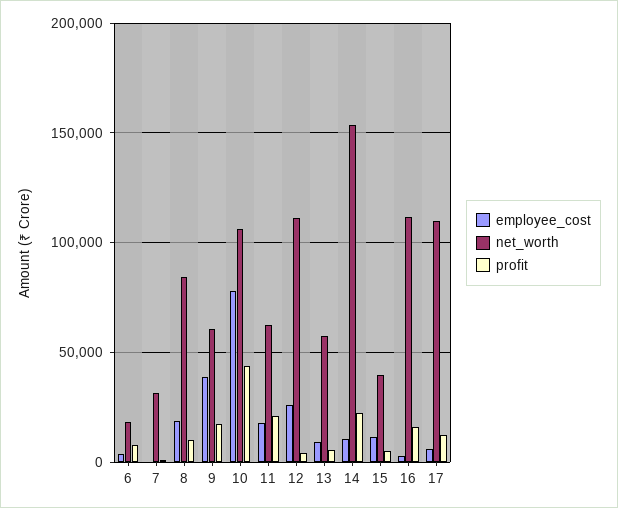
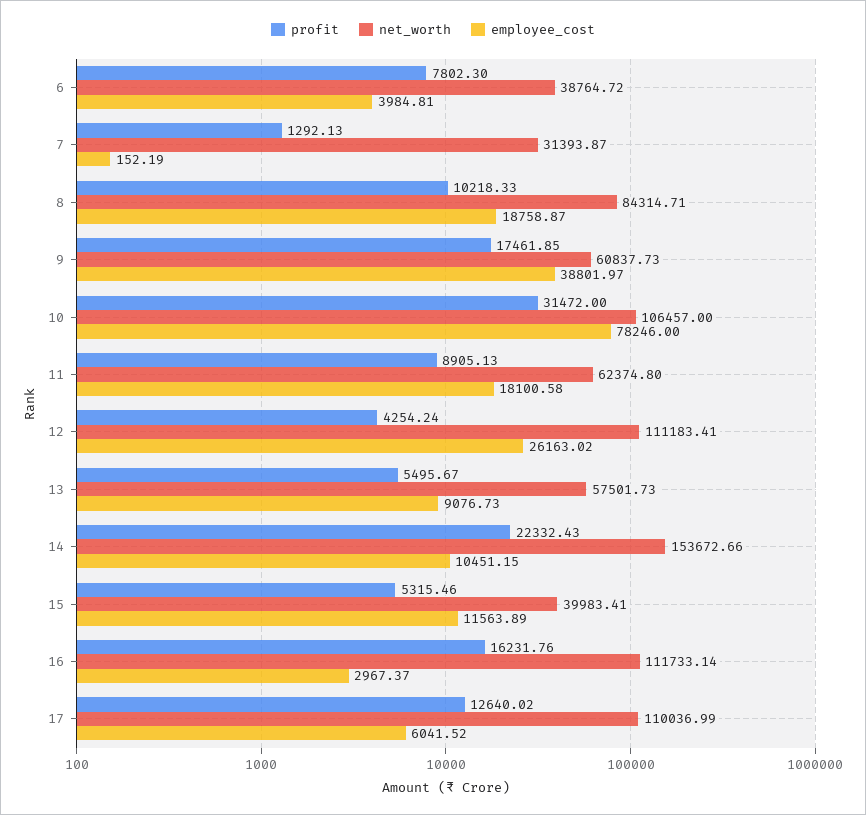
  {
    "employee_cost": {
      "6": 3984.81,
      "7": 152.19,
      "8": 18758.87,
      "9": 38801.97,
      "10": 78246,
      "11": 18100.58,
      "12": 26163.02,
      "13": 9076.73,
      "14": 10451.15,
      "15": 11563.89,
      "16": 2967.37,
      "17": 6041.52
    },
    "net_worth": {
-     "6": 20000,
+     "6": 38764.72,
      "7": 31393.87,
      "8": 84314.71,
      "9": 60837.73,
      "10": 106457,
      "11": 62374.8,
      "12": 111183.41,
      "13": 57501.73,
      "14": 153672.66,
      "15": 39983.41,
      "16": 111733.14,
      "17": 110036.99
    },
    "profit": {
      "6": 7802.3,
      "7": 1292.13,
      "8": 10218.33,
      "9": 17461.85,
-     "10": 45000,
+     "10": 31472,
-     "11": 20000,
+     "11": 8905.13,
      "12": 4254.24,
      "13": 5495.67,
      "14": 22332.43,
      "15": 5315.46,
      "16": 16231.76,
      "17": 12640.02
    }
  }

